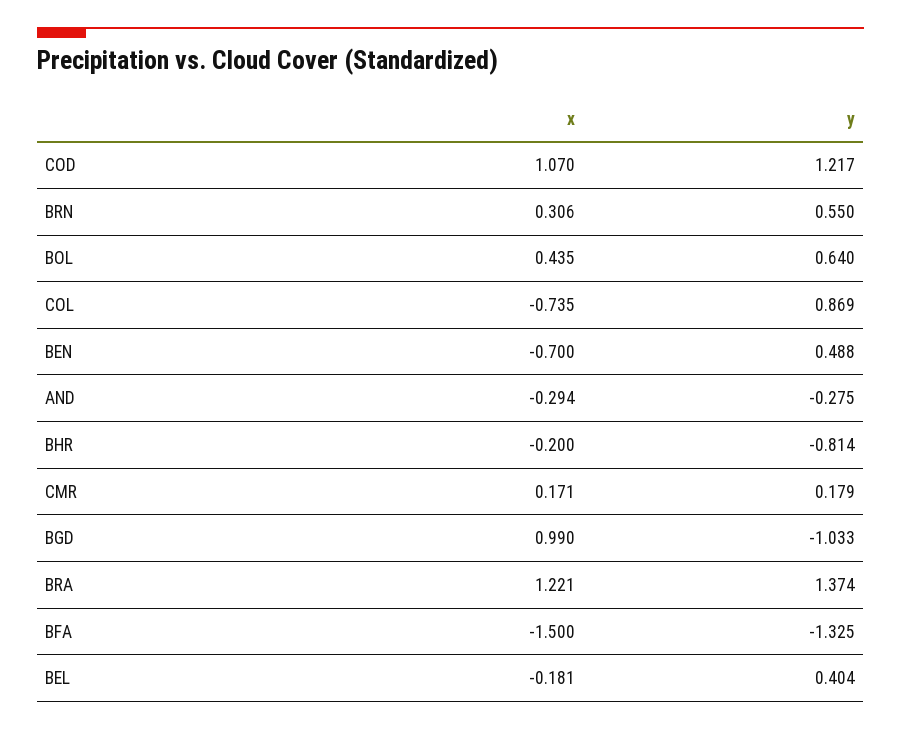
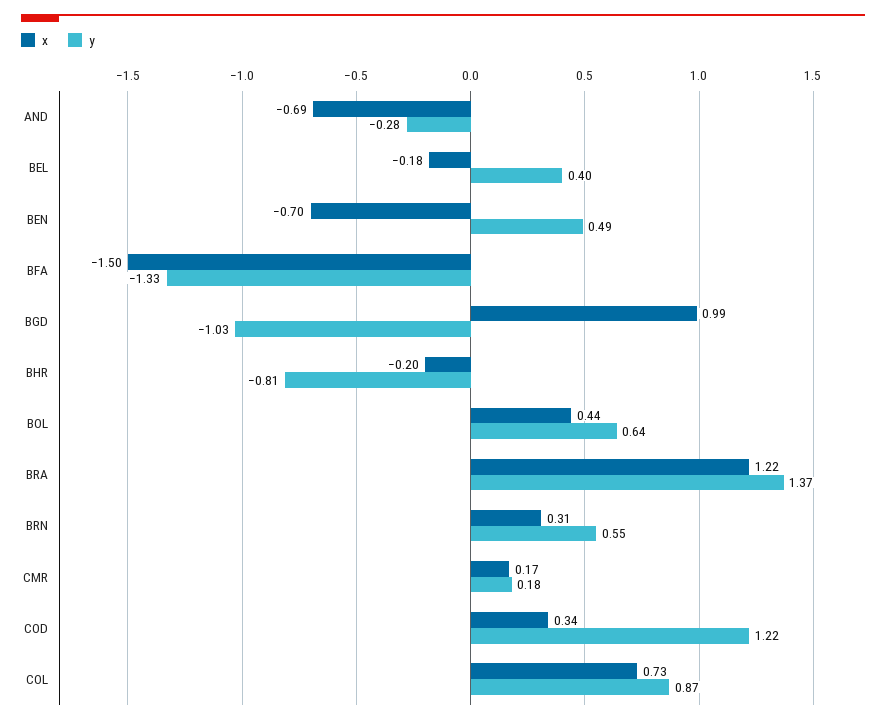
  {
    "x": {
-     "COD": 1.07,
+     "COD": 0.34,
      "BRN": 0.306,
      "BOL": 0.435,
-     "COL": -0.735,
+     "COL": 0.73,
      "BEN": -0.7,
-     "AND": -0.294,
+     "AND": -0.69,
      "BHR": -0.2,
      "CMR": 0.171,
      "BGD": 0.99,
      "BRA": 1.221,
      "BFA": -1.5,
      "BEL": -0.181
    },
    "y": {
      "COD": 1.217,
      "BRN": 0.55,
      "BOL": 0.64,
      "COL": 0.869,
      "BEN": 0.488,
      "AND": -0.275,
      "BHR": -0.814,
      "CMR": 0.179,
      "BGD": -1.033,
      "BRA": 1.374,
      "BFA": -1.325,
      "BEL": 0.404
    }
  }

